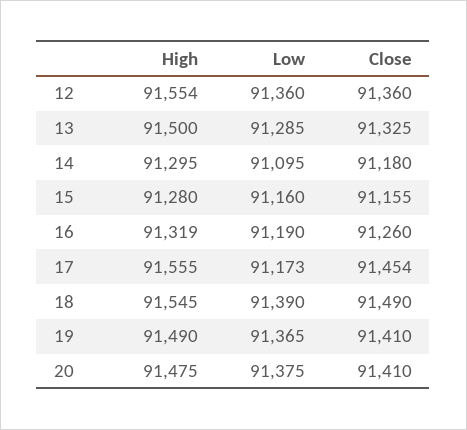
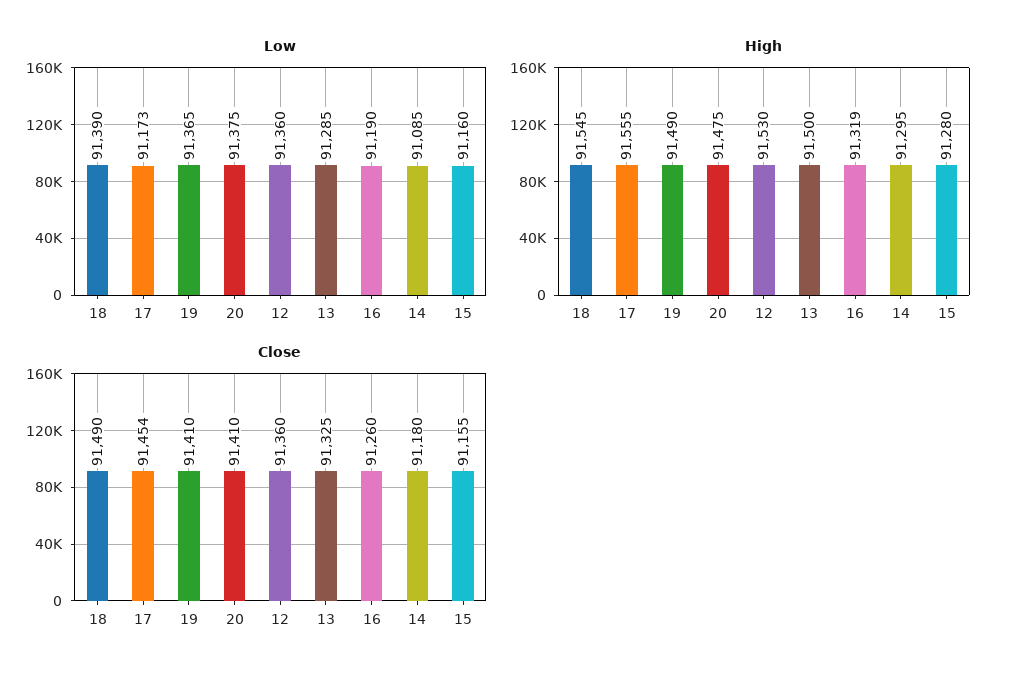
  {
    "High": {
-     "12": 91554,
+     "12": 91530,
      "13": 91500,
      "14": 91295,
      "15": 91280,
      "16": 91319,
      "17": 91555,
      "18": 91545,
      "19": 91490,
      "20": 91475
    },
    "Low": {
      "12": 91360,
      "13": 91285,
-     "14": 91095,
+     "14": 91085,
      "15": 91160,
      "16": 91190,
      "17": 91173,
      "18": 91390,
      "19": 91365,
      "20": 91375
    },
    "Close": {
      "12": 91360,
      "13": 91325,
      "14": 91180,
      "15": 91155,
      "16": 91260,
      "17": 91454,
      "18": 91490,
      "19": 91410,
      "20": 91410
    }
  }

